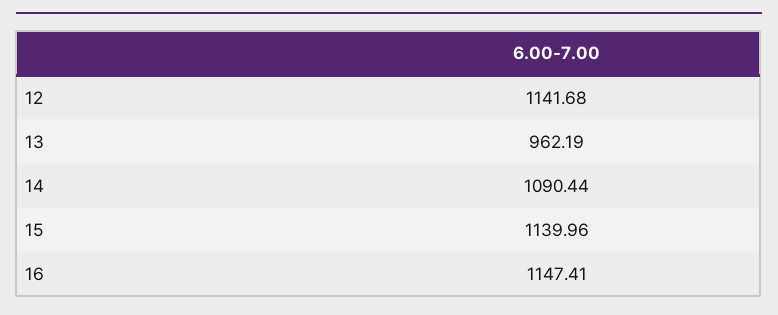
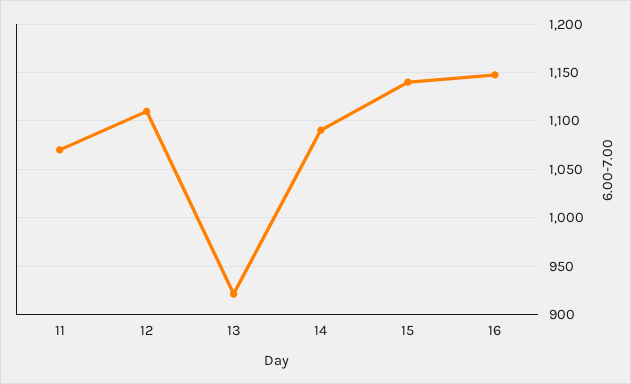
  {
-   "12": 1141.68,
+   "12": 1110,
-   "13": 962.19,
+   "13": 920,
    "14": 1090.44,
    "15": 1139.96,
-   "16": 1147.41
+   "16": 1147.41,
+   "11": 1070
  }

